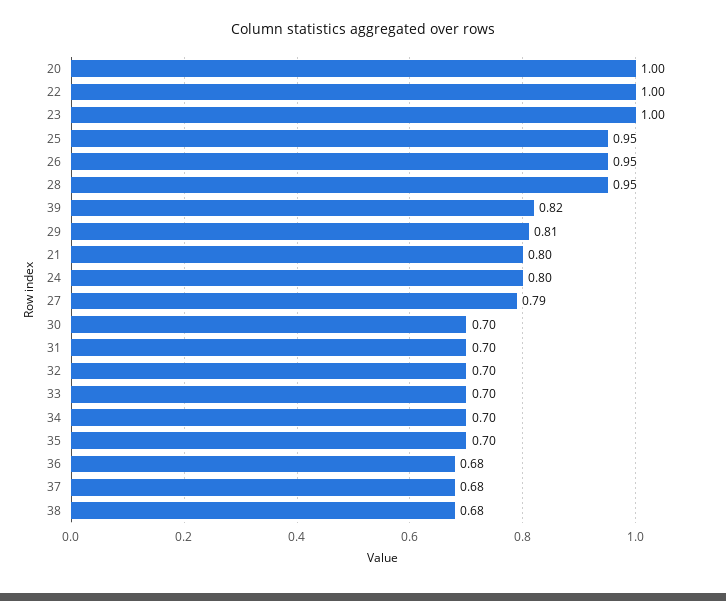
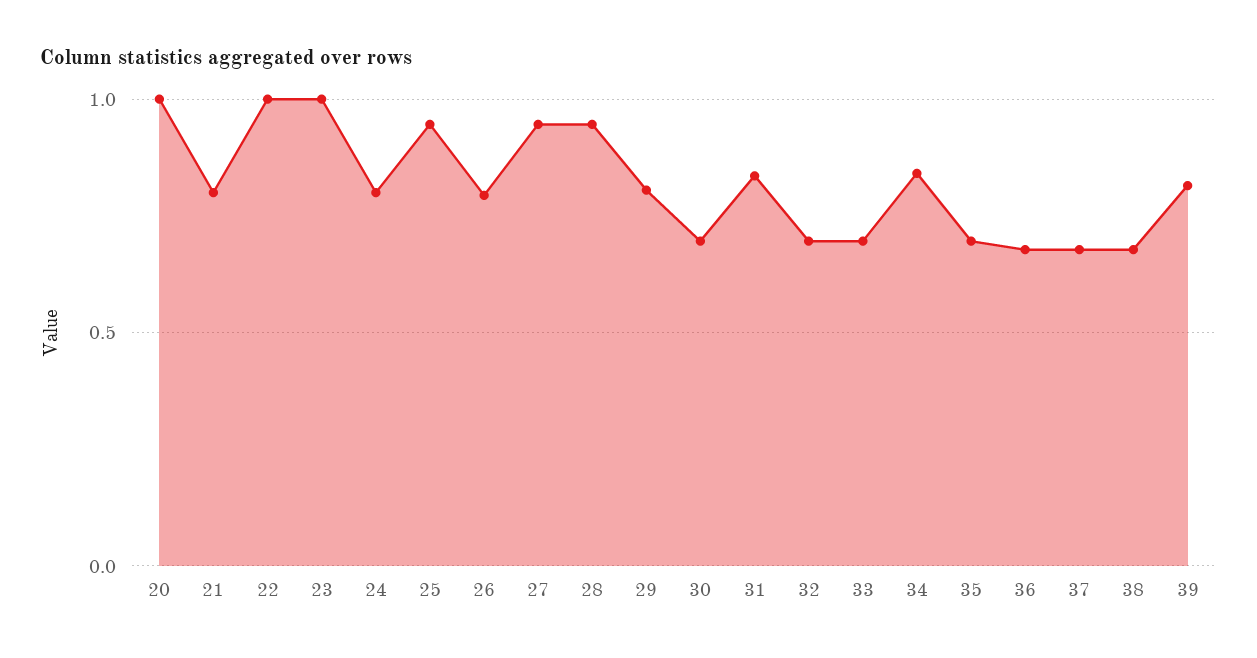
  {
    "20": 1,
    "22": 1,
    "23": 1,
    "25": 0.95,
-   "26": 0.95,
+   "26": 0.8,
    "28": 0.95,
    "39": 0.82,
    "29": 0.81,
    "21": 0.8,
    "24": 0.8,
-   "27": 0.79,
+   "27": 0.95,
    "30": 0.7,
-   "31": 0.7,
+   "31": 0.85,
    "32": 0.7,
    "33": 0.7,
-   "34": 0.7,
+   "34": 0.85,
    "35": 0.7,
    "36": 0.68,
    "37": 0.68,
    "38": 0.68
  }

